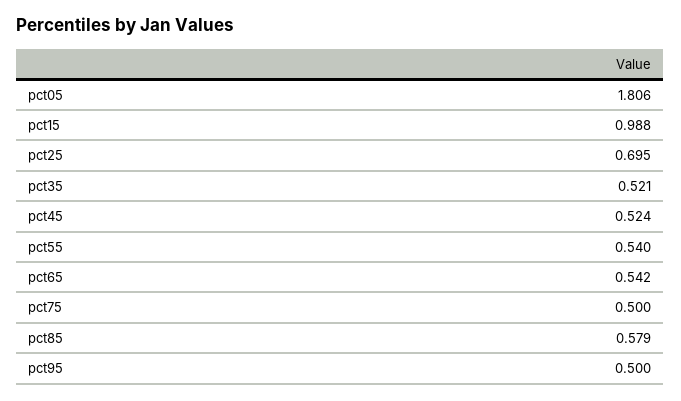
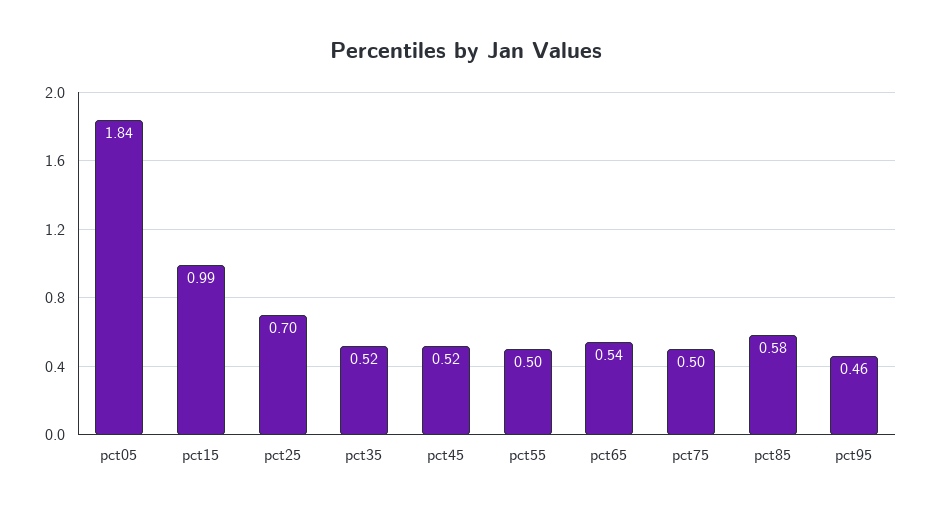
  {
-   "pct05": 1.806,
+   "pct05": 1.84,
    "pct15": 0.988,
    "pct25": 0.695,
    "pct35": 0.521,
    "pct45": 0.524,
-   "pct55": 0.54,
+   "pct55": 0.5,
    "pct65": 0.542,
    "pct75": 0.5,
    "pct85": 0.579,
-   "pct95": 0.5
+   "pct95": 0.46
  }

